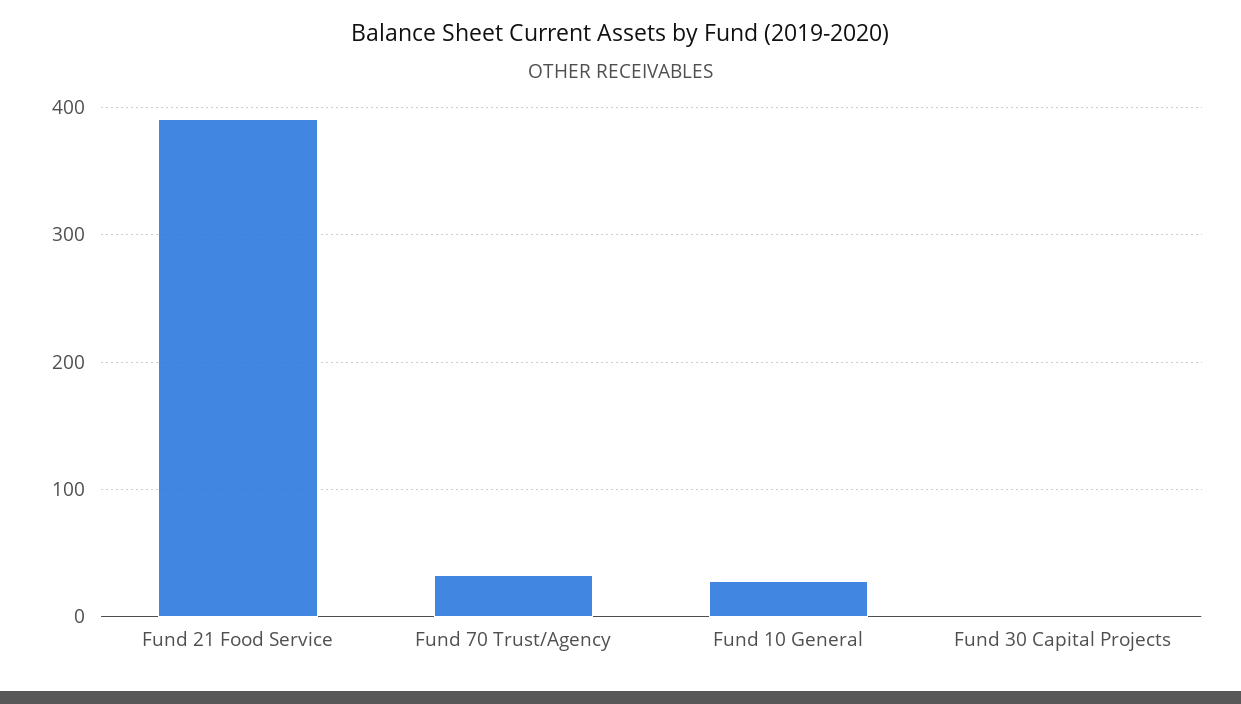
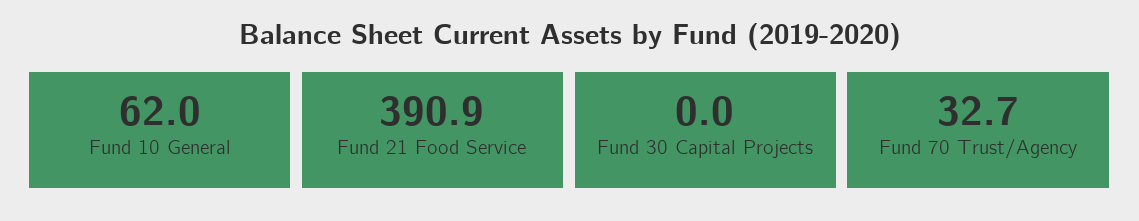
  {
    "Fund 21 Food Service": 390.9,
    "Fund 70 Trust/Agency": 32.7,
-   "Fund 10 General": 30,
+   "Fund 10 General": 62,
    "Fund 30 Capital Projects": 0
  }

